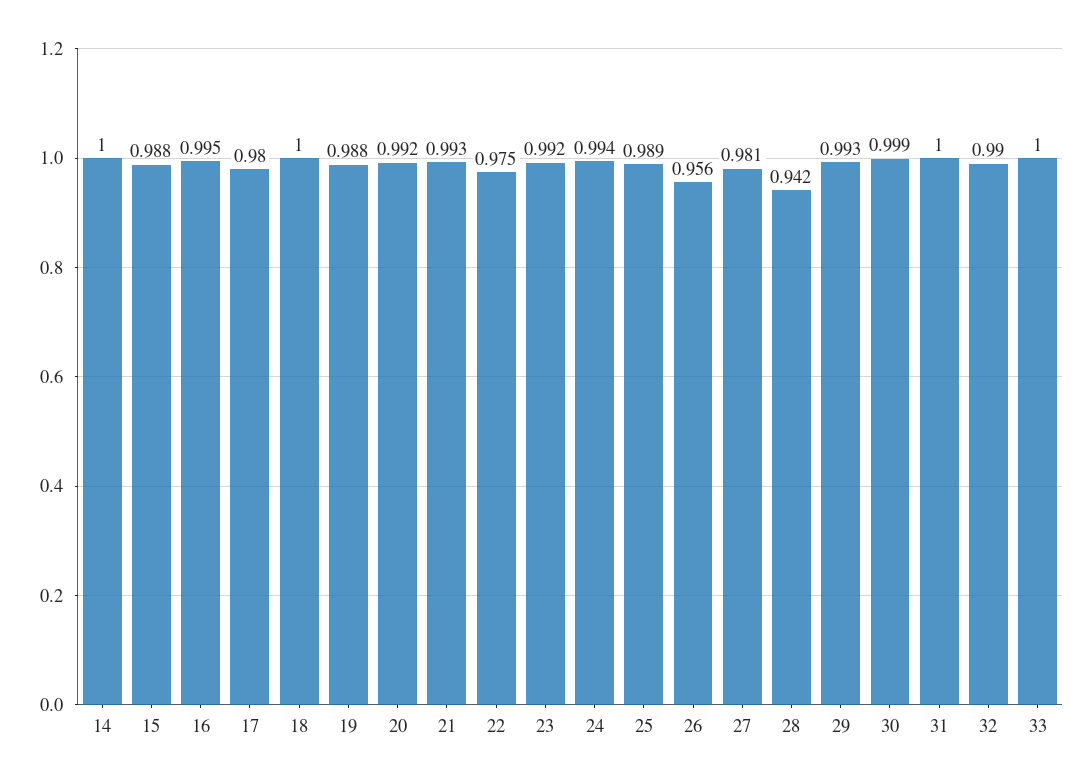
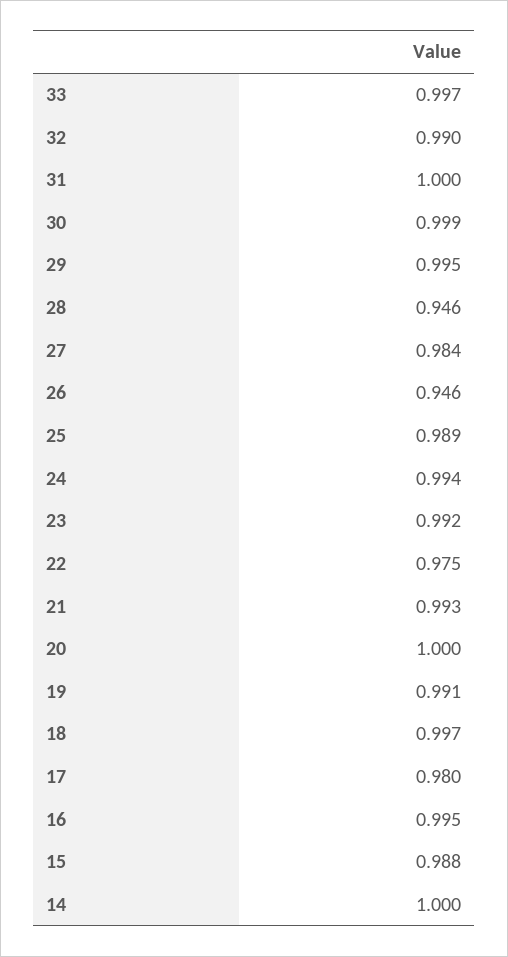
  {
    "14": 1,
    "15": 0.988,
    "16": 0.995,
    "17": 0.98,
-   "18": 1,
+   "18": 0.997,
-   "19": 0.988,
+   "19": 0.991,
-   "20": 0.992,
+   "20": 1,
    "21": 0.993,
    "22": 0.975,
    "23": 0.992,
    "24": 0.994,
    "25": 0.989,
-   "26": 0.956,
+   "26": 0.946,
-   "27": 0.981,
+   "27": 0.984,
-   "28": 0.942,
+   "28": 0.946,
-   "29": 0.993,
+   "29": 0.995,
    "30": 0.999,
    "31": 1,
    "32": 0.99,
-   "33": 1
+   "33": 0.997
  }

